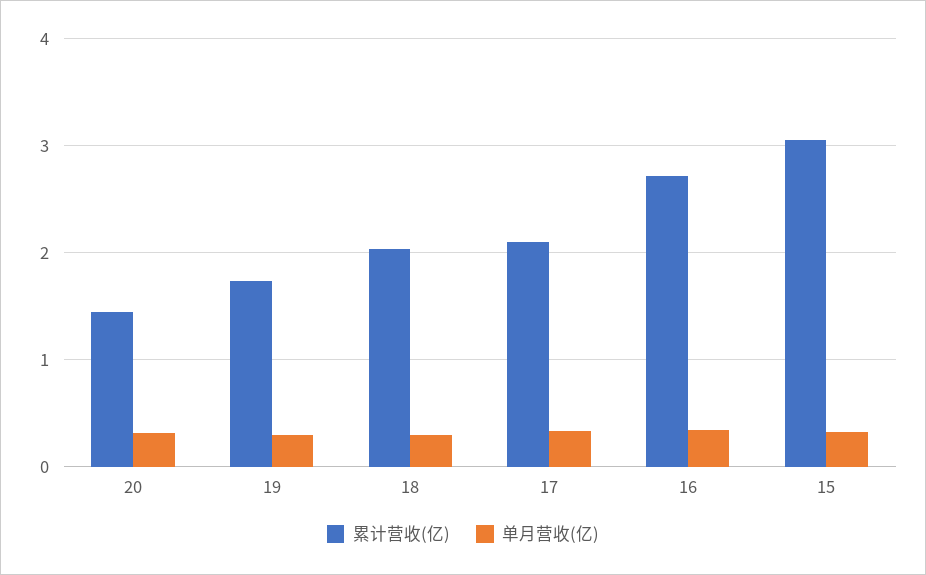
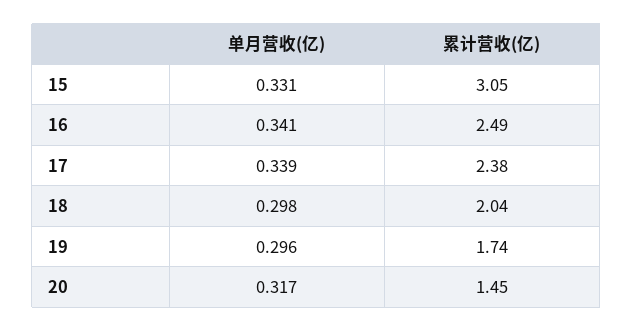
  {
    "累计营收(亿)": {
      "20": 1.45,
      "19": 1.74,
      "18": 2.04,
-     "17": 2.1,
+     "17": 2.38,
-     "16": 2.7,
+     "16": 2.49,
      "15": 3.05
    },
    "单月营收(亿)": {
      "20": 0.317,
      "19": 0.296,
      "18": 0.298,
      "17": 0.339,
      "16": 0.341,
      "15": 0.331
    }
  }

